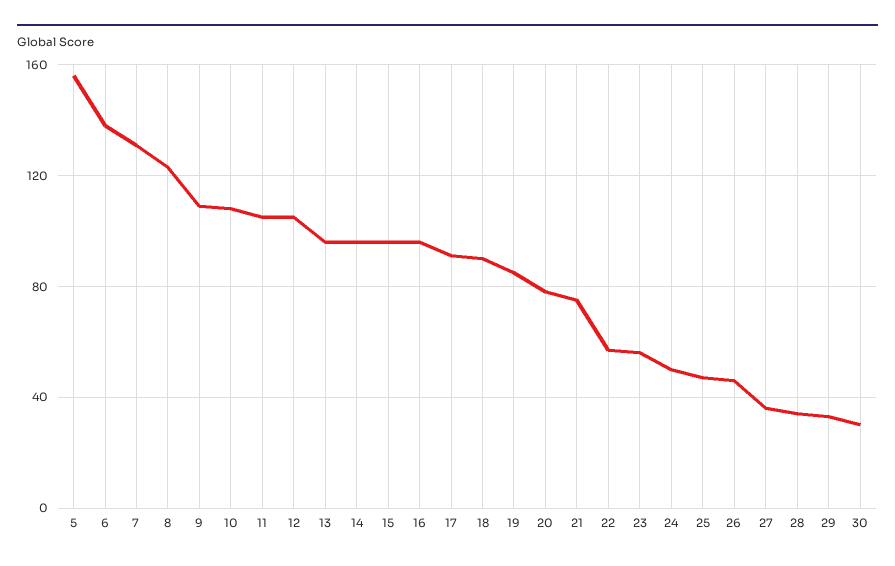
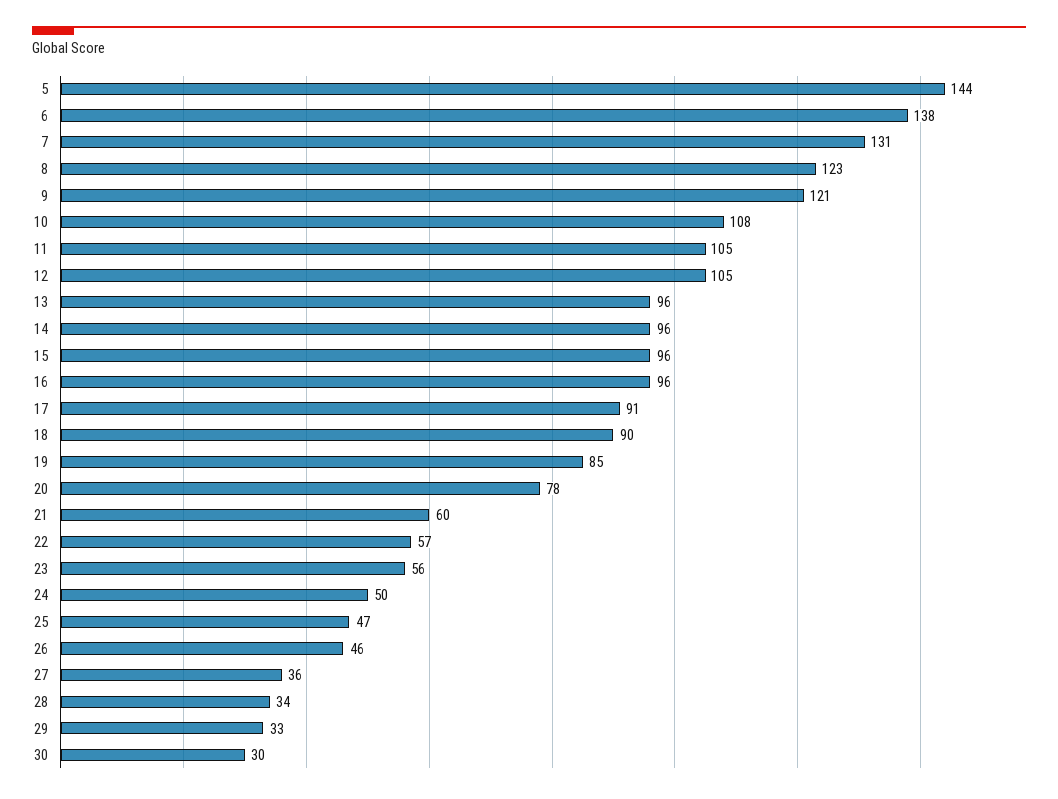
  {
-   "5": 155,
+   "5": 144,
    "6": 138,
    "7": 131,
    "8": 123,
-   "9": 110,
+   "9": 121,
    "10": 108,
    "11": 105,
    "12": 105,
    "13": 96,
    "14": 96,
    "15": 96,
    "16": 96,
    "17": 91,
    "18": 90,
    "19": 85,
    "20": 78,
-   "21": 75,
+   "21": 60,
    "22": 57,
    "23": 56,
    "24": 50,
    "25": 47,
    "26": 46,
    "27": 36,
    "28": 34,
    "29": 33,
    "30": 30
  }

